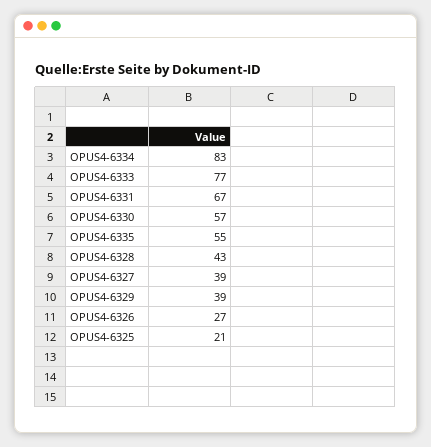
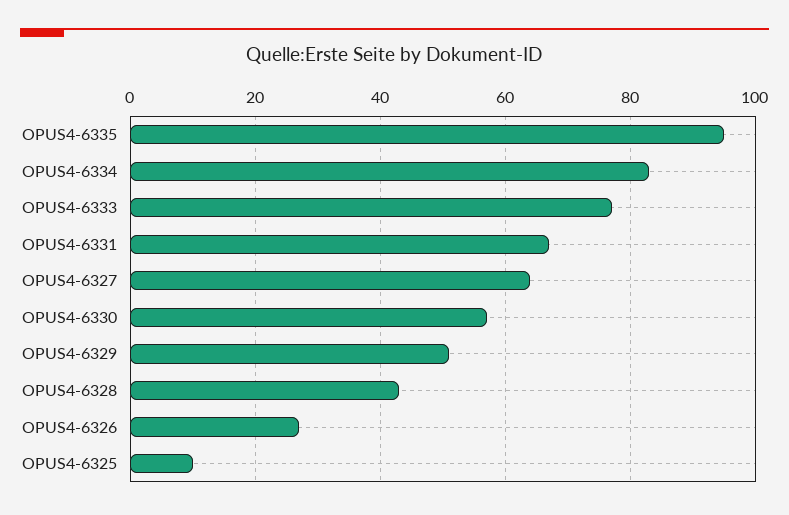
  {
    "OPUS4-6334": 83,
    "OPUS4-6333": 77,
    "OPUS4-6331": 67,
    "OPUS4-6330": 57,
-   "OPUS4-6335": 55,
+   "OPUS4-6335": 95,
    "OPUS4-6328": 43,
-   "OPUS4-6327": 39,
+   "OPUS4-6327": 65,
-   "OPUS4-6329": 39,
+   "OPUS4-6329": 50,
    "OPUS4-6326": 27,
-   "OPUS4-6325": 21
+   "OPUS4-6325": 10
  }

